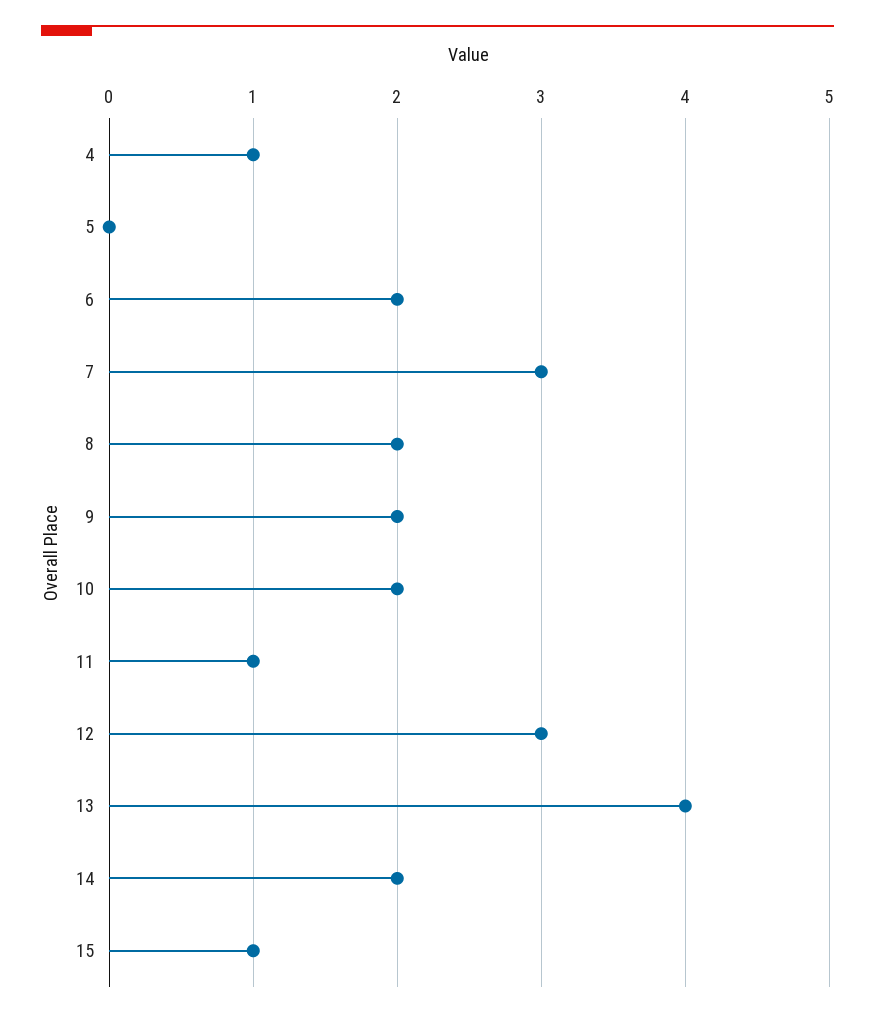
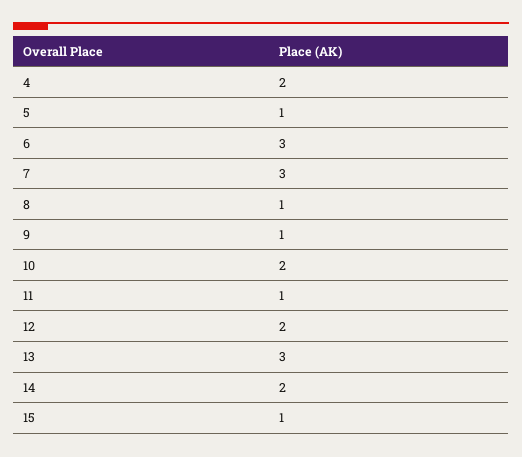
  {
-   "4": 1,
+   "4": 2,
-   "5": 0,
+   "5": 1,
-   "6": 2,
+   "6": 3,
    "7": 3,
-   "8": 2,
+   "8": 1,
-   "9": 2,
+   "9": 1,
    "10": 2,
    "11": 1,
-   "12": 3,
+   "12": 2,
-   "13": 4,
+   "13": 3,
    "14": 2,
    "15": 1
  }

